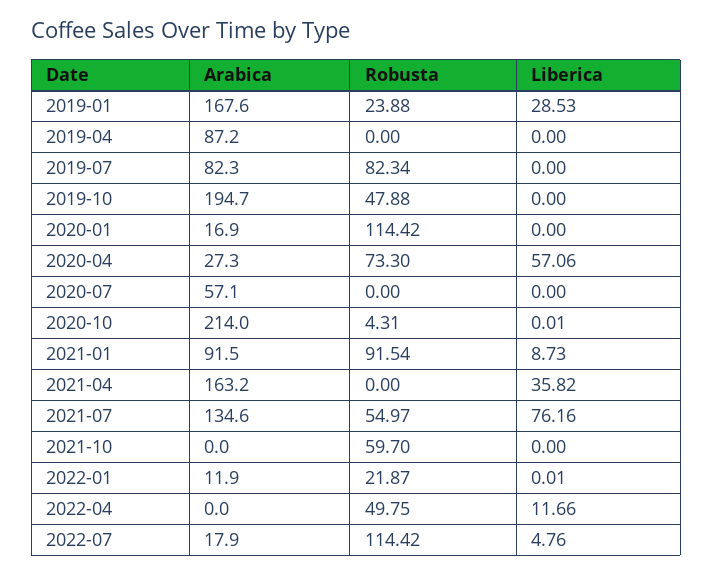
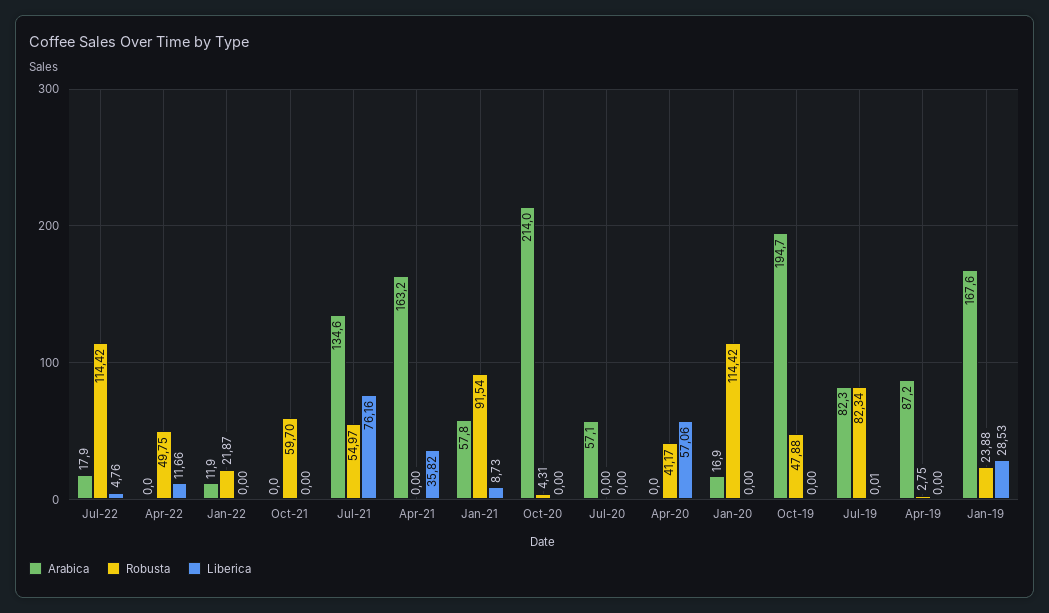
  {
    "Arabica": {
      "2019-01": 167.6,
      "2019-04": 87.2,
      "2019-07": 82.3,
      "2019-10": 194.7,
      "2020-01": 16.9,
-     "2020-04": 27.3,
+     "2020-04": 0,
      "2020-07": 57.1,
      "2020-10": 214,
-     "2021-01": 91.5,
+     "2021-01": 57.8,
      "2021-04": 163.2,
      "2021-07": 134.6,
      "2021-10": 0,
      "2022-01": 11.9,
      "2022-04": 0,
      "2022-07": 17.9
    },
    "Robusta": {
      "2019-01": 23.88,
-     "2019-04": 0,
+     "2019-04": 2.75,
      "2019-07": 82.34,
      "2019-10": 47.88,
      "2020-01": 114.42,
-     "2020-04": 73.3,
+     "2020-04": 41.17,
      "2020-07": 0,
      "2020-10": 4.31,
      "2021-01": 91.54,
      "2021-04": 0,
      "2021-07": 54.97,
      "2021-10": 59.7,
      "2022-01": 21.87,
      "2022-04": 49.75,
      "2022-07": 114.42
    },
    "Liberica": {
      "2019-01": 28.53,
      "2019-04": 0,
-     "2019-07": 0,
+     "2019-07": 0.01,
      "2019-10": 0,
      "2020-01": 0,
      "2020-04": 57.06,
      "2020-07": 0,
-     "2020-10": 0.01,
+     "2020-10": 0,
      "2021-01": 8.73,
      "2021-04": 35.82,
      "2021-07": 76.16,
      "2021-10": 0,
-     "2022-01": 0.01,
+     "2022-01": 0,
      "2022-04": 11.66,
      "2022-07": 4.76
    }
  }

